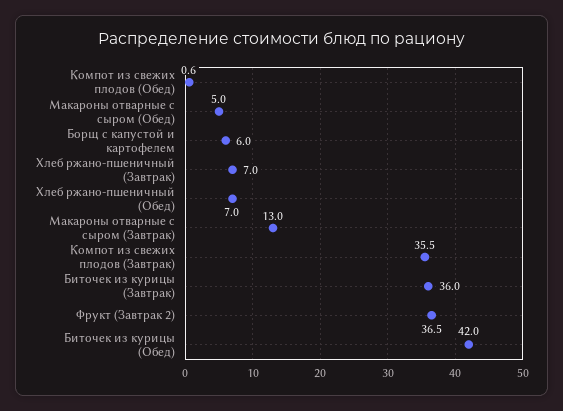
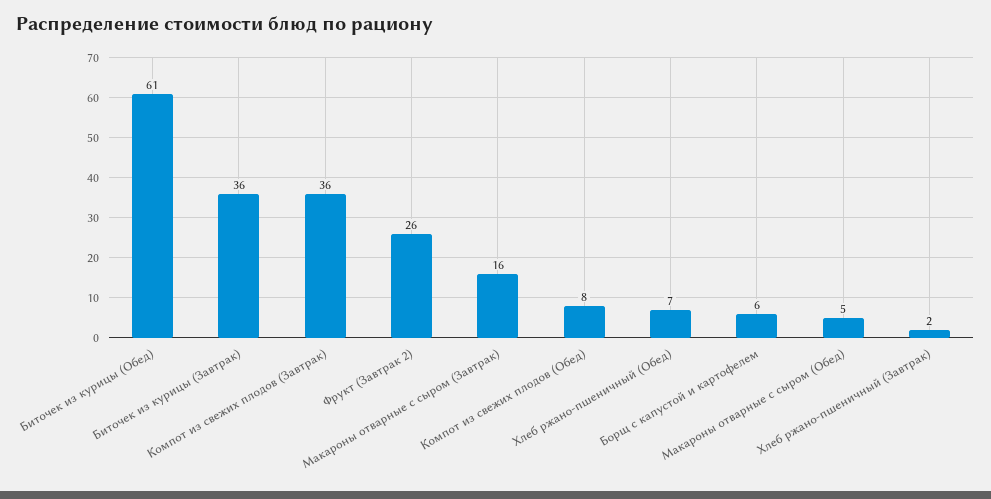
  {
-   "Компот из свежих плодов (Обед)": 0.6,
+   "Компот из свежих плодов (Обед)": 8,
    "Макароны отварные с сыром (Обед)": 5,
    "Борщ с капустой и картофелем": 6,
-   "Хлеб ржано-пшеничный (Завтрак)": 7,
+   "Хлеб ржано-пшеничный (Завтрак)": 2,
    "Хлеб ржано-пшеничный (Обед)": 7,
-   "Макароны отварные с сыром (Завтрак)": 13,
+   "Макароны отварные с сыром (Завтрак)": 16,
    "Компот из свежих плодов (Завтрак)": 35.5,
    "Биточек из курицы (Завтрак)": 36,
-   "Фрукт (Завтрак 2)": 36.5,
+   "Фрукт (Завтрак 2)": 26,
-   "Биточек из курицы (Обед)": 42
+   "Биточек из курицы (Обед)": 61
  }

